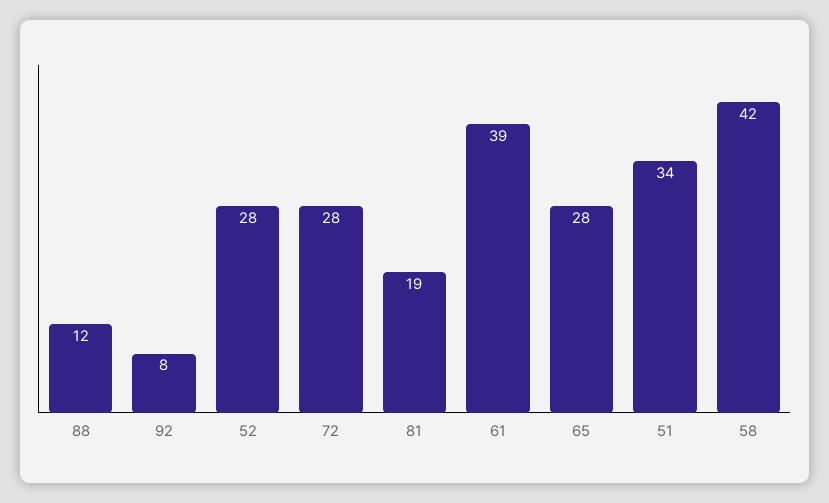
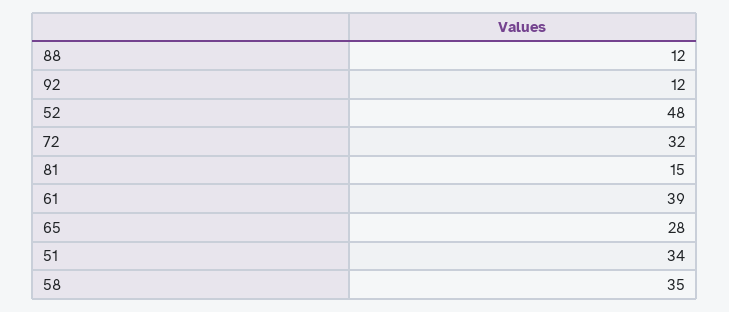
  {
    "88": 12,
-   "92": 8,
+   "92": 12,
-   "52": 28,
+   "52": 48,
-   "72": 28,
+   "72": 32,
-   "81": 19,
+   "81": 15,
    "61": 39,
    "65": 28,
    "51": 34,
-   "58": 42
+   "58": 35
  }

